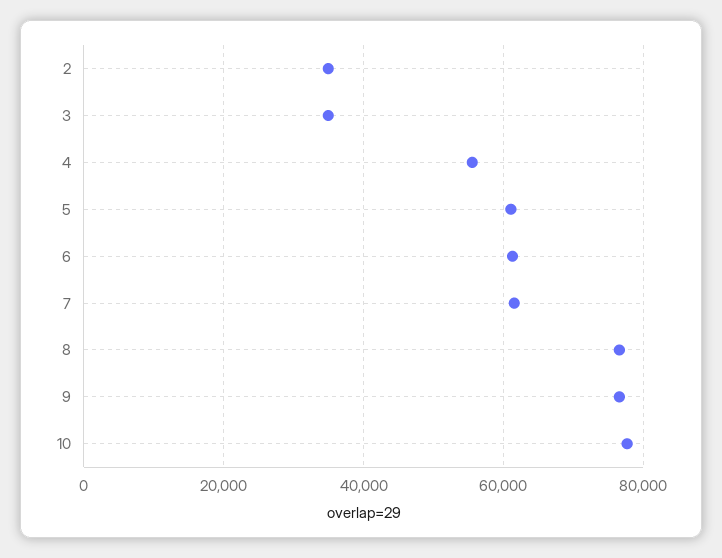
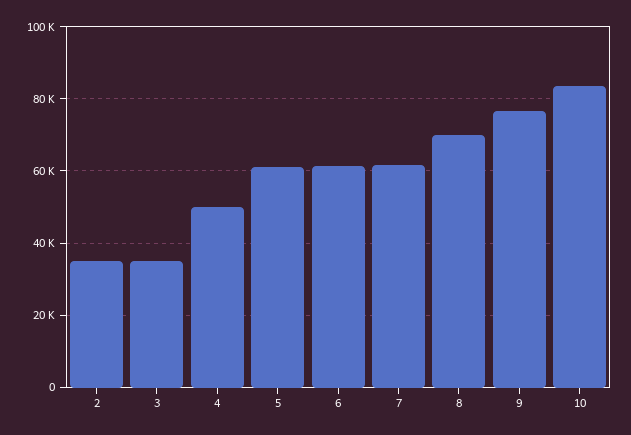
  {
    "2": 34000,
    "3": 34000,
-   "4": 56000,
+   "4": 50000,
    "5": 62000,
    "6": 62000,
    "7": 62000,
-   "8": 76000,
+   "8": 70000,
    "9": 76000,
-   "10": 78000
+   "10": 84000
  }

